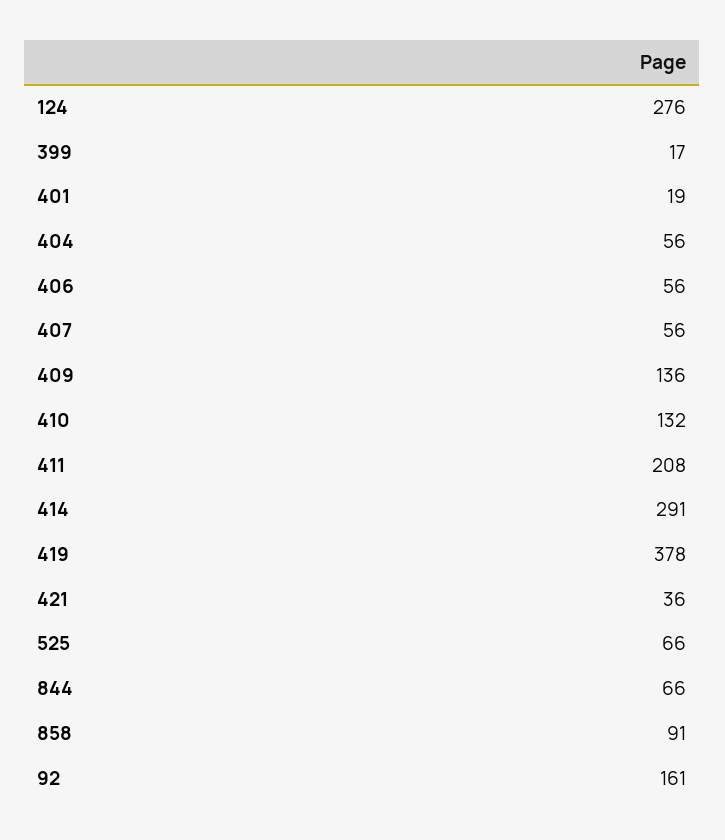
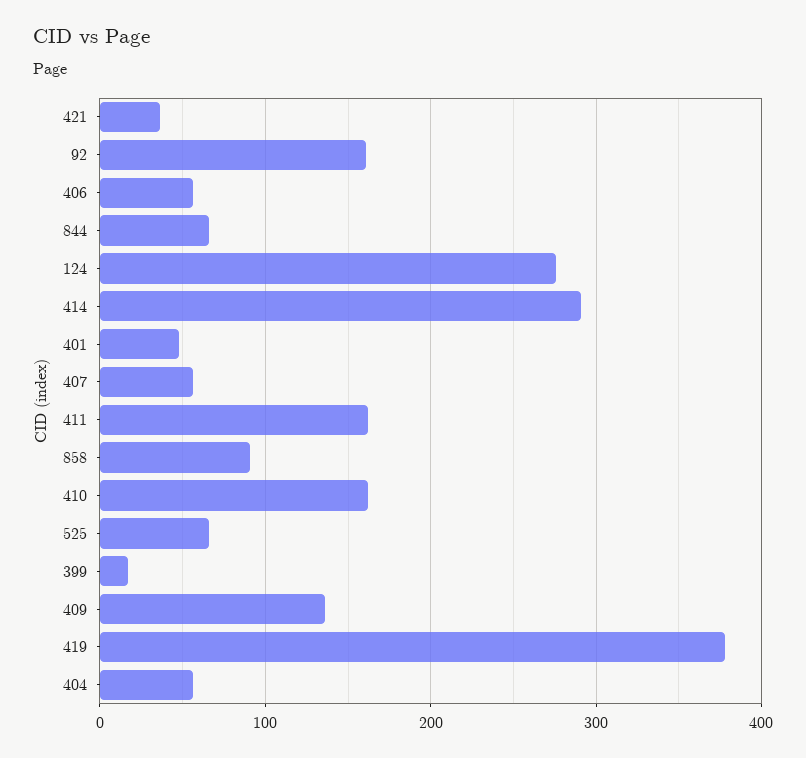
  {
    "124": 276,
    "399": 17,
-   "401": 19,
+   "401": 50,
    "404": 56,
    "406": 56,
    "407": 56,
    "409": 136,
-   "410": 132,
+   "410": 160,
-   "411": 208,
+   "411": 160,
    "414": 291,
    "419": 378,
    "421": 36,
    "525": 66,
    "844": 66,
    "858": 91,
    "92": 161
  }

